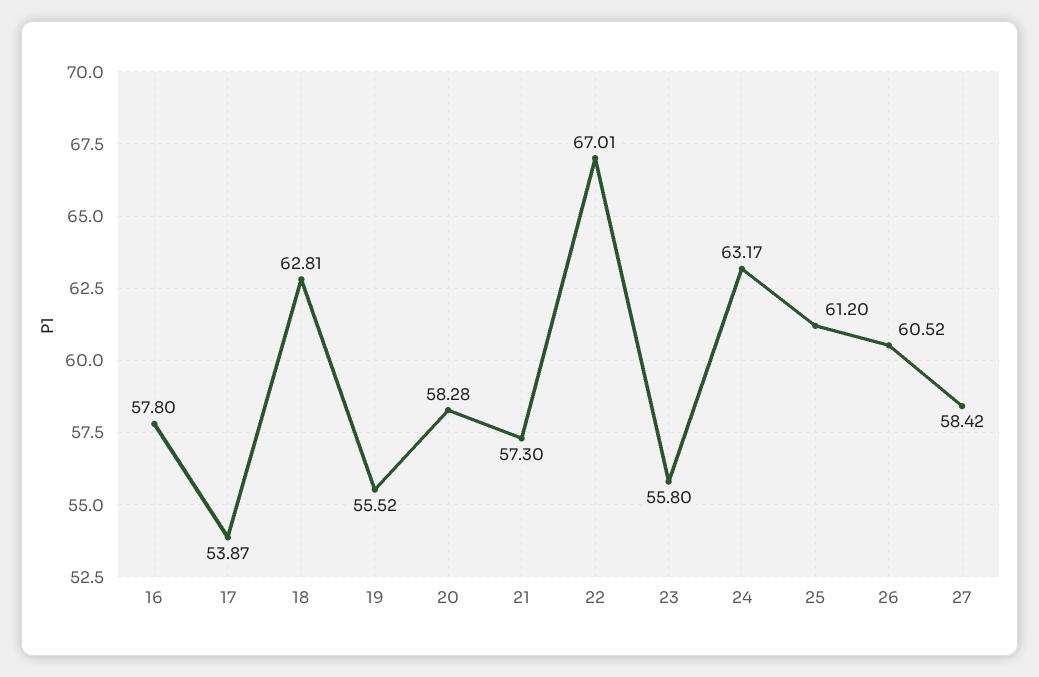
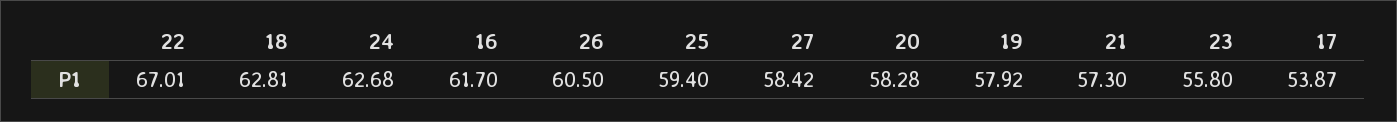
  {
-   "16": 57.8,
+   "16": 61.7,
    "17": 53.87,
    "18": 62.81,
-   "19": 55.52,
+   "19": 57.92,
    "20": 58.28,
    "21": 57.3,
    "22": 67.01,
    "23": 55.8,
-   "24": 63.17,
+   "24": 62.68,
-   "25": 61.2,
+   "25": 59.4,
-   "26": 60.52,
+   "26": 60.5,
    "27": 58.42
  }

